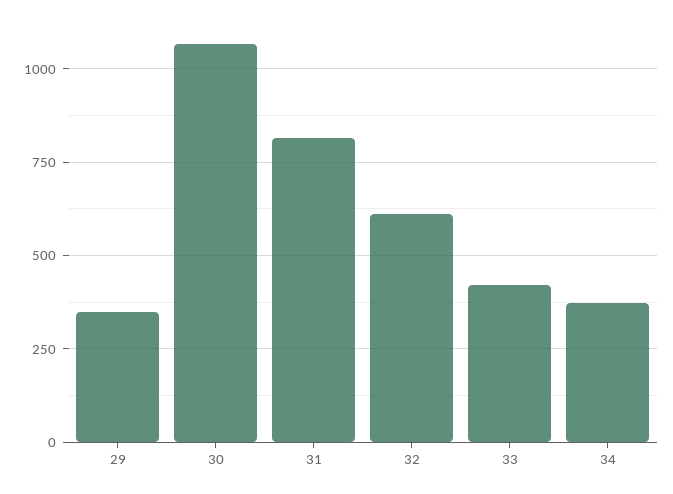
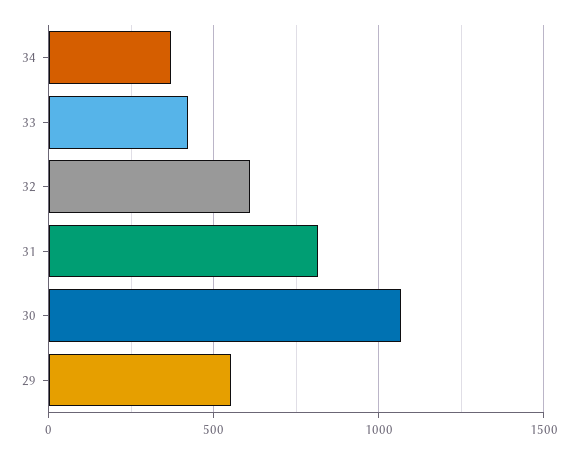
  {
-   "29": 350,
+   "29": 550,
    "30": 1075,
    "31": 825,
    "32": 600,
    "33": 425,
    "34": 375
  }

